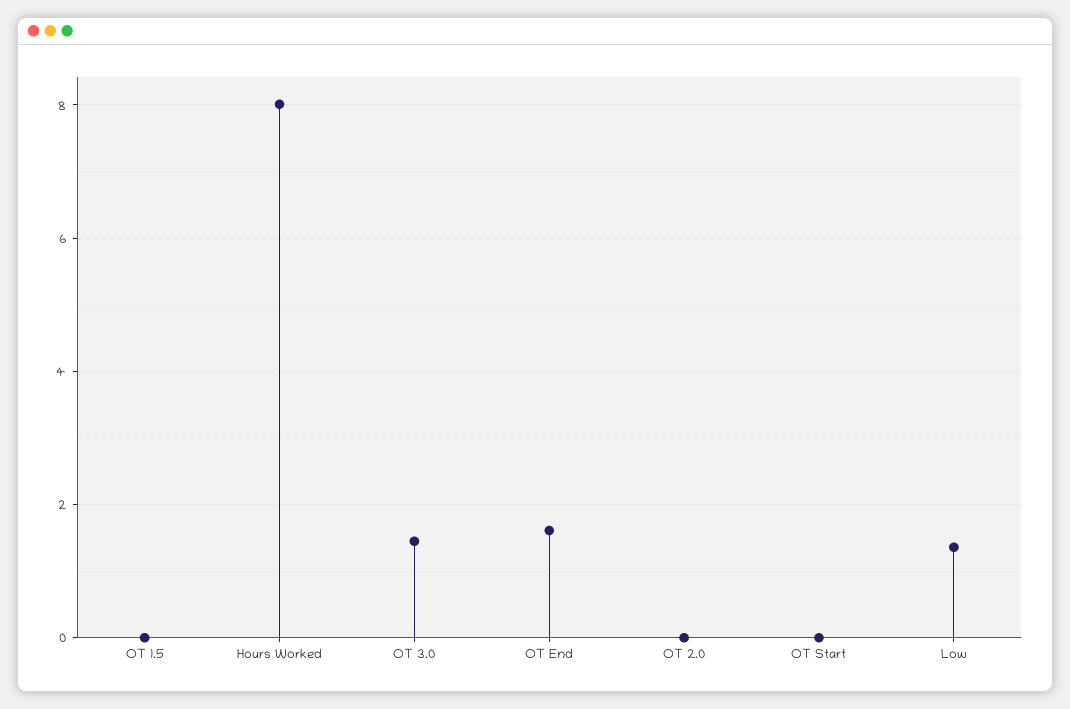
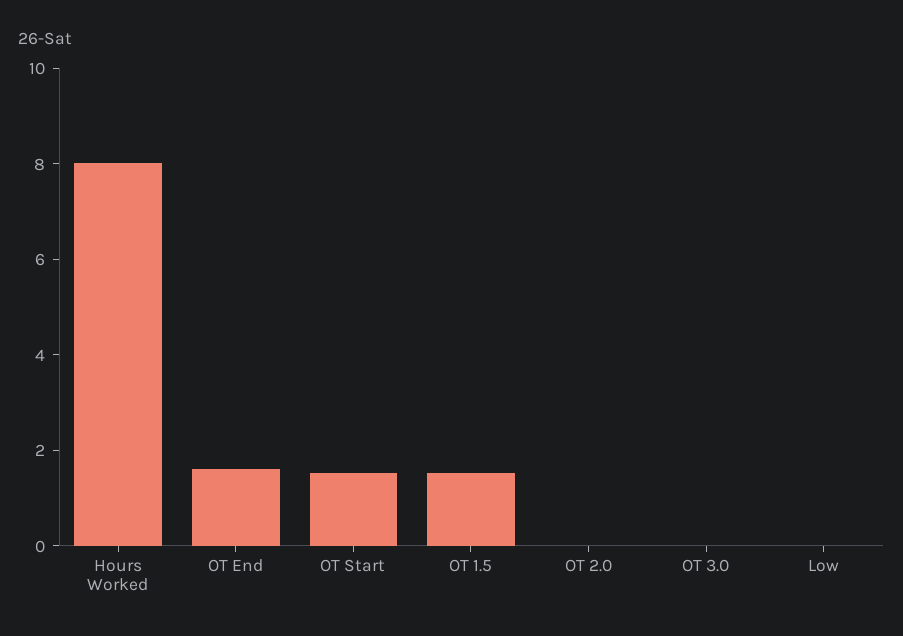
  {
-   "OT 1.5": 0,
+   "OT 1.5": 1.5,
    "Hours Worked": 8,
-   "OT 3.0": 1.4,
+   "OT 3.0": 0,
    "OT End": 1.6,
    "OT 2.0": 0,
-   "OT Start": 0,
+   "OT Start": 1.5,
-   "Low": 1.4
+   "Low": 0
  }

